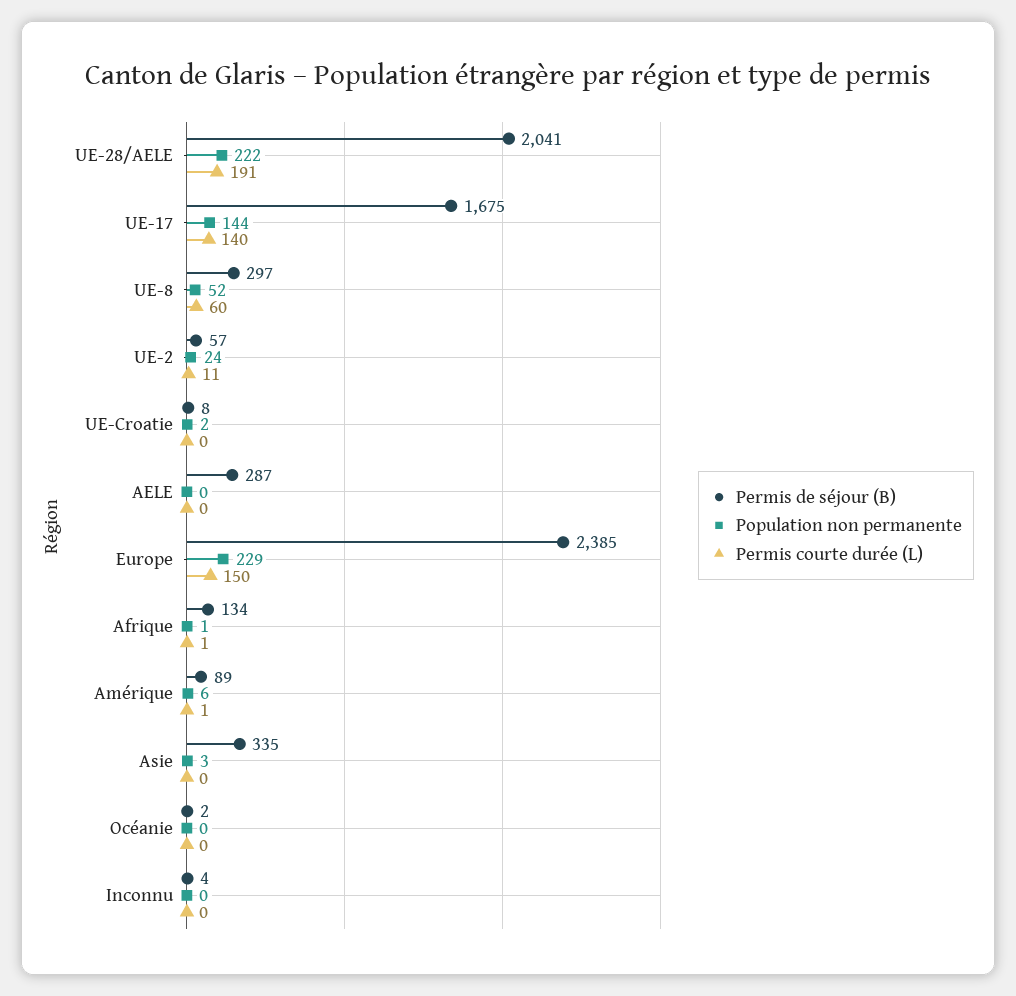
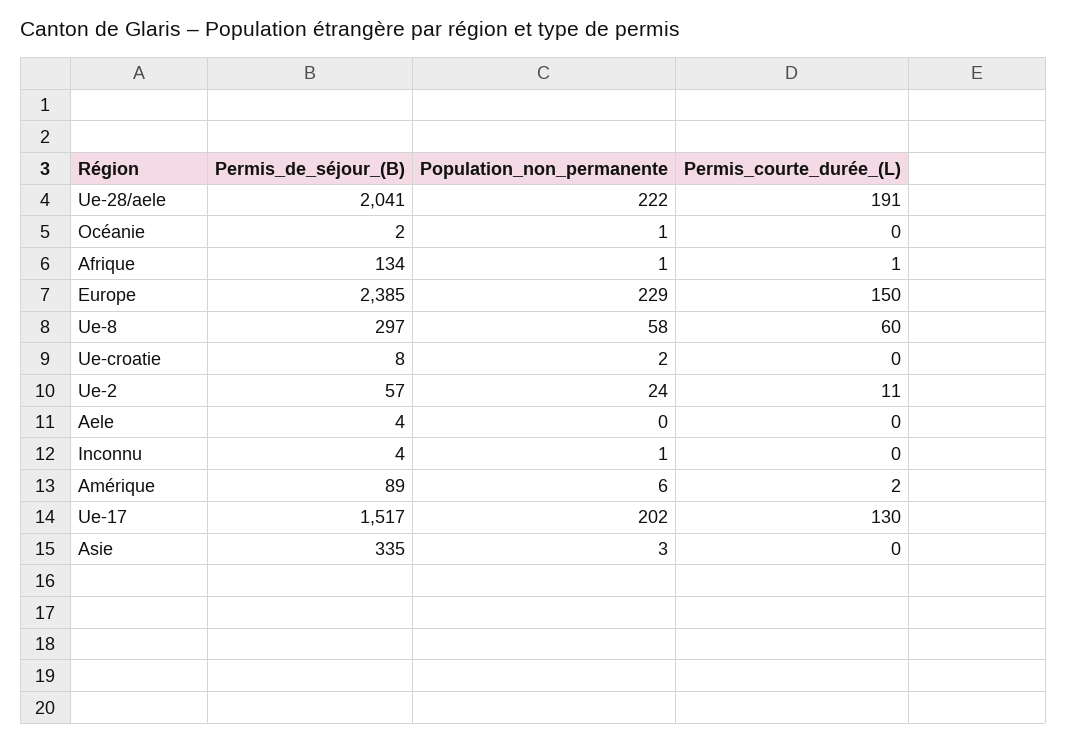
  {
    "Permis de séjour (B)": {
      "UE-28/AELE": 2041,
-     "UE-17": 1675,
+     "UE-17": 1517,
      "UE-8": 297,
      "UE-2": 57,
      "UE-Croatie": 8,
-     "AELE": 287,
+     "AELE": 4,
      "Europe": 2385,
      "Afrique": 134,
      "Amérique": 89,
      "Asie": 335,
      "Océanie": 2,
      "Inconnu": 4
    },
    "Population non permanente": {
      "UE-28/AELE": 222,
-     "UE-17": 144,
+     "UE-17": 202,
-     "UE-8": 52,
+     "UE-8": 58,
      "UE-2": 24,
      "UE-Croatie": 2,
      "AELE": 0,
      "Europe": 229,
      "Afrique": 1,
      "Amérique": 6,
      "Asie": 3,
-     "Océanie": 0,
+     "Océanie": 1,
-     "Inconnu": 0
+     "Inconnu": 1
    },
    "Permis courte durée (L)": {
      "UE-28/AELE": 191,
-     "UE-17": 140,
+     "UE-17": 130,
      "UE-8": 60,
      "UE-2": 11,
      "UE-Croatie": 0,
      "AELE": 0,
      "Europe": 150,
      "Afrique": 1,
-     "Amérique": 1,
+     "Amérique": 2,
      "Asie": 0,
      "Océanie": 0,
      "Inconnu": 0
    }
  }

